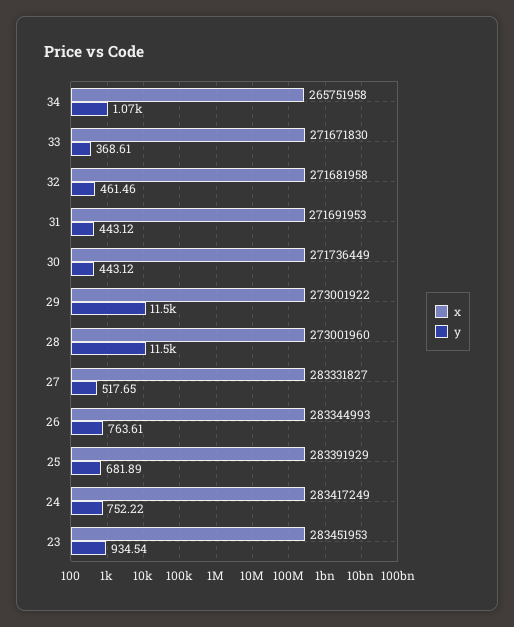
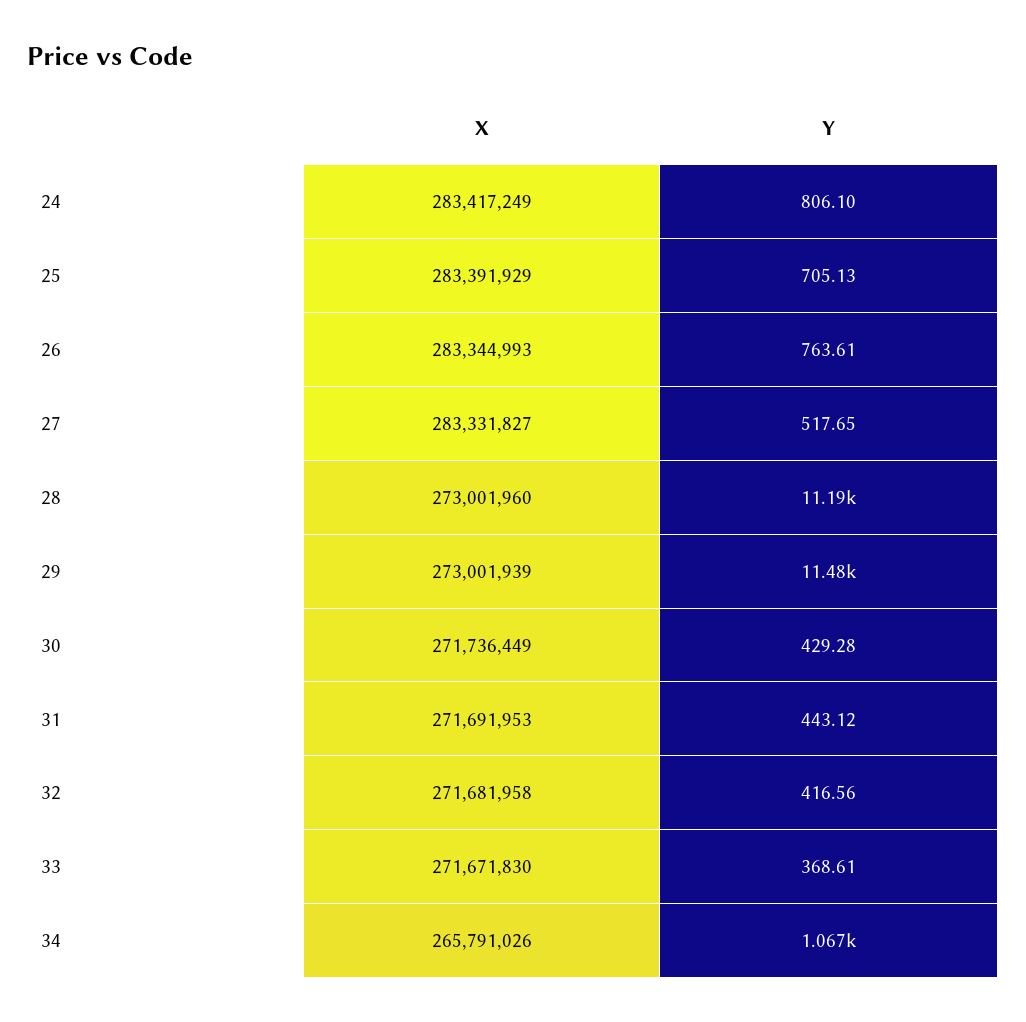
  {
    "x": {
-     "34": 265751958,
+     "34": 265791026,
      "33": 271671830,
      "32": 271681958,
      "31": 271691953,
      "30": 271736449,
-     "29": 273001922,
+     "29": 273001939,
      "28": 273001960,
      "27": 283331827,
      "26": 283344993,
      "25": 283391929,
-     "24": 283417249,
+     "24": 283417249
-     "23": 283451953
    },
    "y": {
      "34": 1067,
      "33": 368.61,
-     "32": 461.46,
+     "32": 416.56,
      "31": 443.12,
-     "30": 443.12,
+     "30": 429.28,
      "29": 11480,
-     "28": 11500,
+     "28": 11190,
      "27": 517.65,
      "26": 763.61,
-     "25": 681.89,
+     "25": 705.13,
-     "24": 752.22,
+     "24": 806.1
-     "23": 934.54
    }
  }

